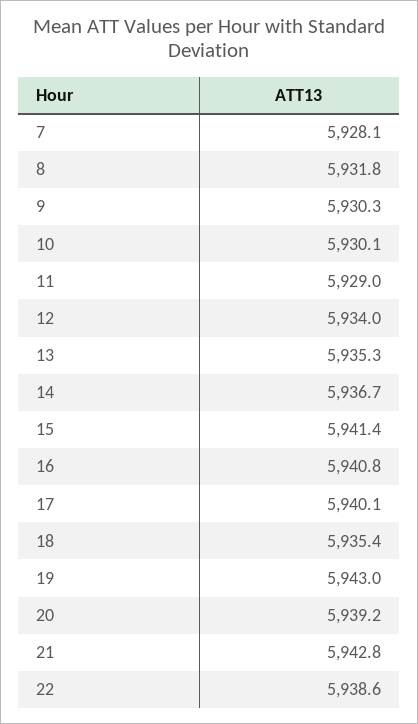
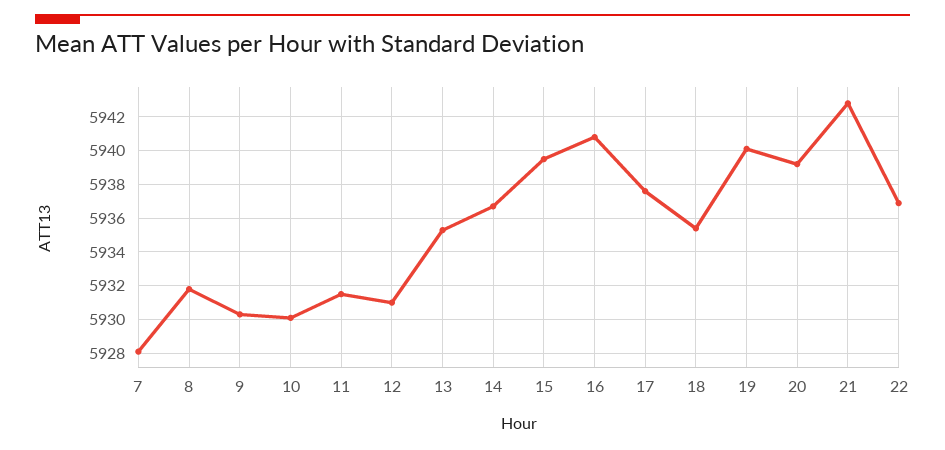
  {
    "7": 5928.1,
    "8": 5931.8,
    "9": 5930.3,
    "10": 5930.1,
-   "11": 5929,
+   "11": 5931.5,
-   "12": 5934,
+   "12": 5931,
    "13": 5935.3,
    "14": 5936.7,
-   "15": 5941.4,
+   "15": 5939.5,
    "16": 5940.8,
-   "17": 5940.1,
+   "17": 5937.5,
    "18": 5935.4,
-   "19": 5943,
+   "19": 5940,
    "20": 5939.2,
    "21": 5942.8,
-   "22": 5938.6
+   "22": 5937
  }

